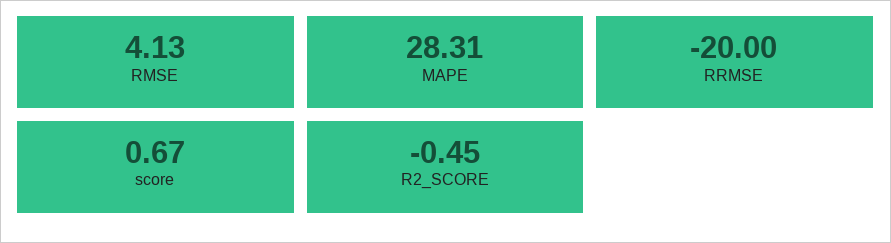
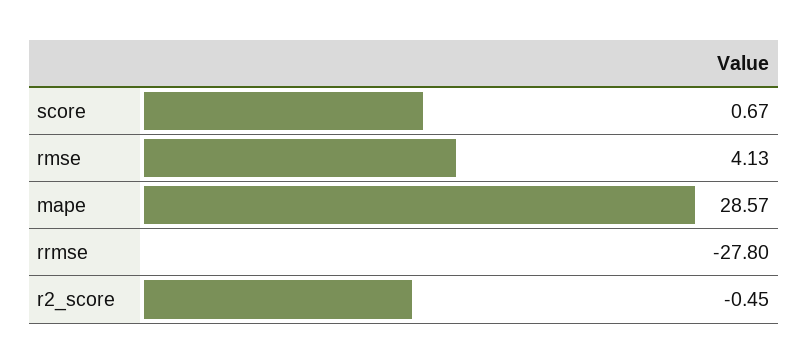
  {
    "RMSE": 4.13,
-   "MAPE": 28.31,
+   "MAPE": 28.57,
-   "RRMSE": -20,
+   "RRMSE": -27.8,
    "score": 0.67,
    "R2_SCORE": -0.45
  }

